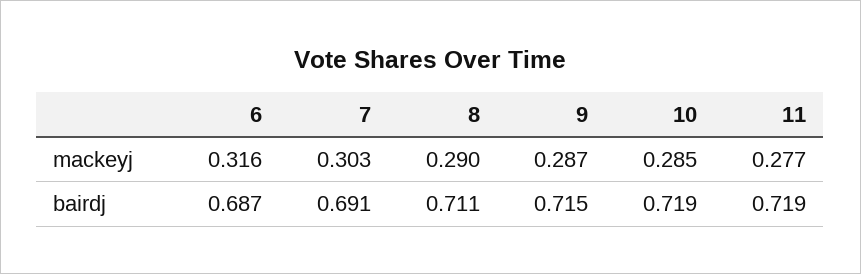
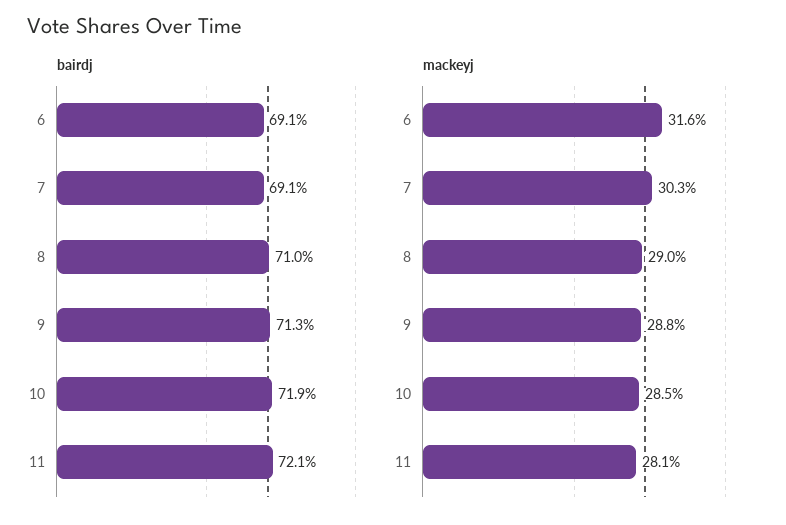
  {
    "mackeyj": {
      "6": 0.316,
      "7": 0.303,
      "8": 0.29,
-     "9": 0.287,
+     "9": 0.288,
      "10": 0.285,
-     "11": 0.277
+     "11": 0.281
    },
    "bairdj": {
-     "6": 0.687,
+     "6": 0.691,
      "7": 0.691,
-     "8": 0.711,
+     "8": 0.71,
-     "9": 0.715,
+     "9": 0.713,
      "10": 0.719,
-     "11": 0.719
+     "11": 0.721
    }
  }

